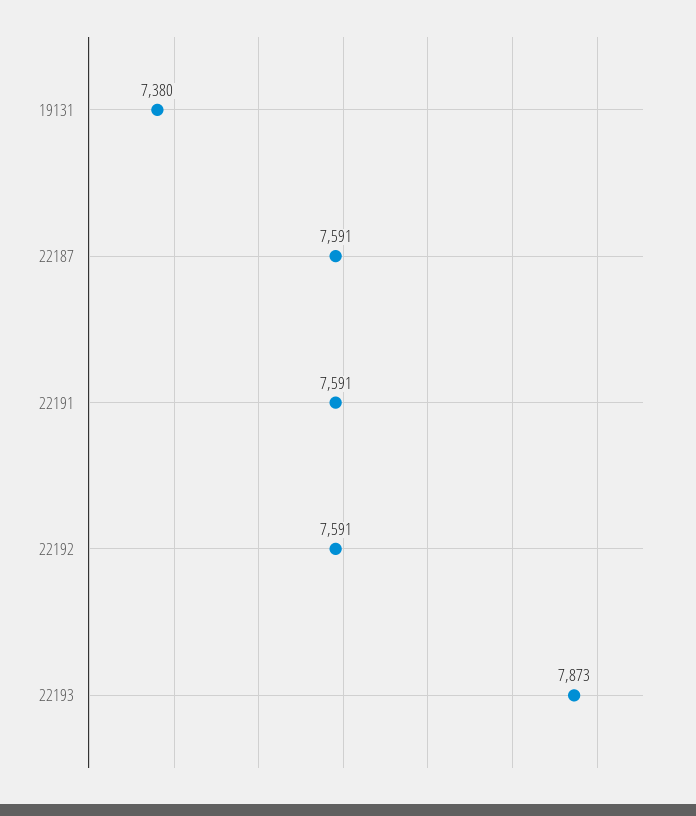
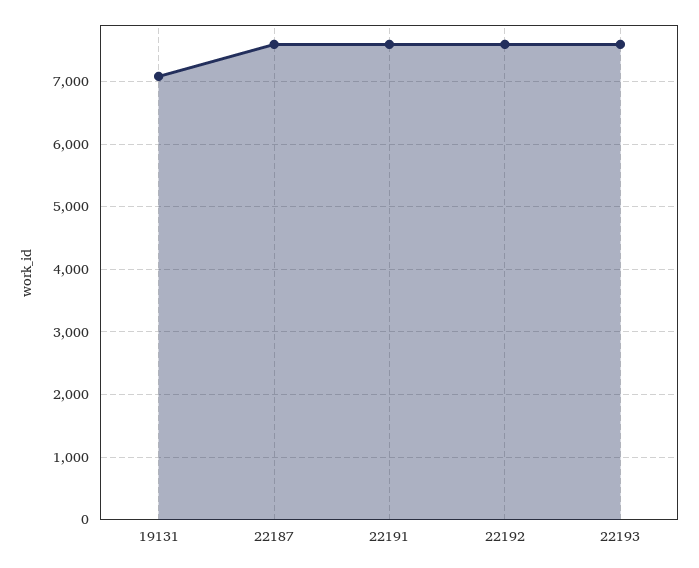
  {
-   "19131": 7380,
+   "19131": 7100,
    "22187": 7591,
    "22191": 7591,
    "22192": 7591,
-   "22193": 7873
+   "22193": 7600
  }

